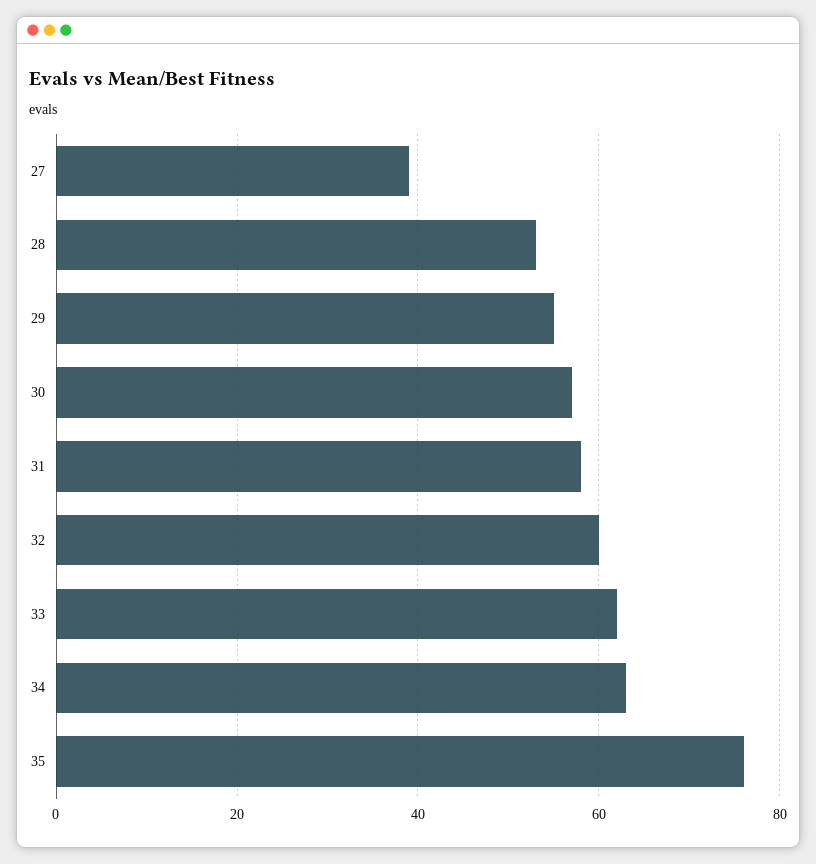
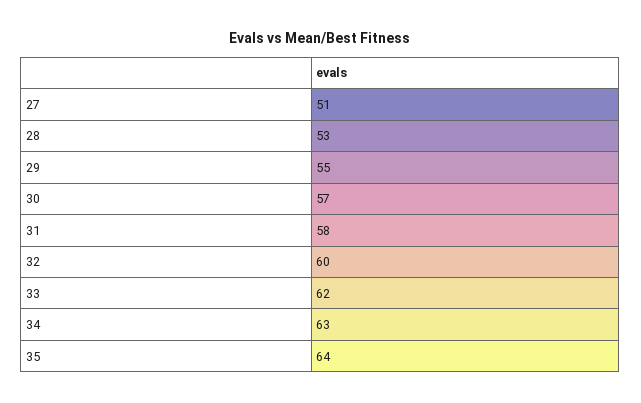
  {
-   "27": 40,
+   "27": 51,
    "28": 53,
    "29": 55,
    "30": 57,
    "31": 58,
    "32": 60,
    "33": 62,
    "34": 63,
-   "35": 75
+   "35": 64
  }

